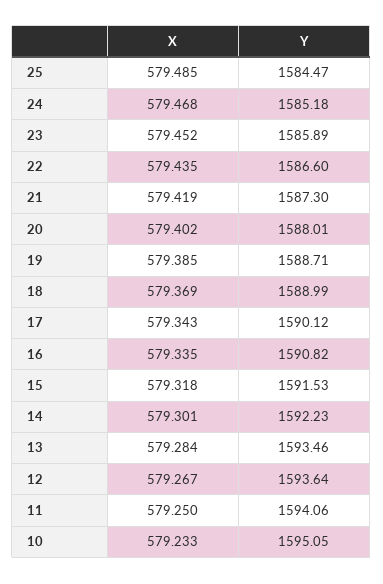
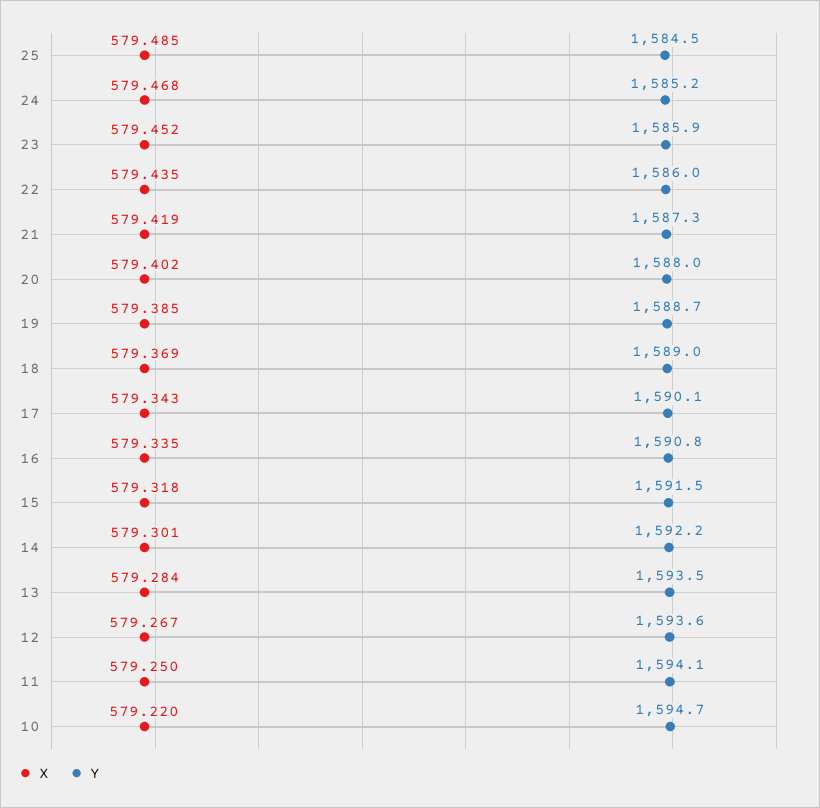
  {
    "X": {
      "25": 579.485,
      "24": 579.468,
      "23": 579.452,
      "22": 579.435,
      "21": 579.419,
      "20": 579.402,
      "19": 579.385,
      "18": 579.369,
      "17": 579.343,
      "16": 579.335,
      "15": 579.318,
      "14": 579.301,
      "13": 579.284,
      "12": 579.267,
      "11": 579.25,
-     "10": 579.233
+     "10": 579.22
    },
    "Y": {
      "25": 1584.47,
      "24": 1585.18,
      "23": 1585.89,
-     "22": 1586.6,
+     "22": 1586,
      "21": 1587.3,
      "20": 1588.01,
      "19": 1588.71,
      "18": 1588.99,
      "17": 1590.12,
      "16": 1590.82,
      "15": 1591.53,
      "14": 1592.23,
      "13": 1593.46,
      "12": 1593.64,
      "11": 1594.06,
-     "10": 1595.05
+     "10": 1594.7
    }
  }

